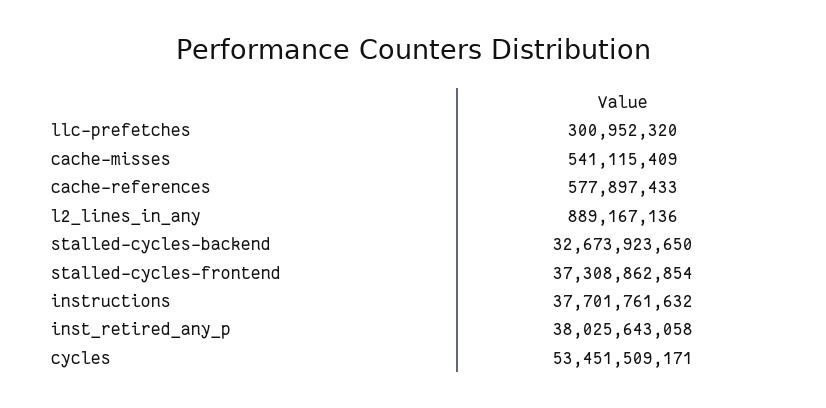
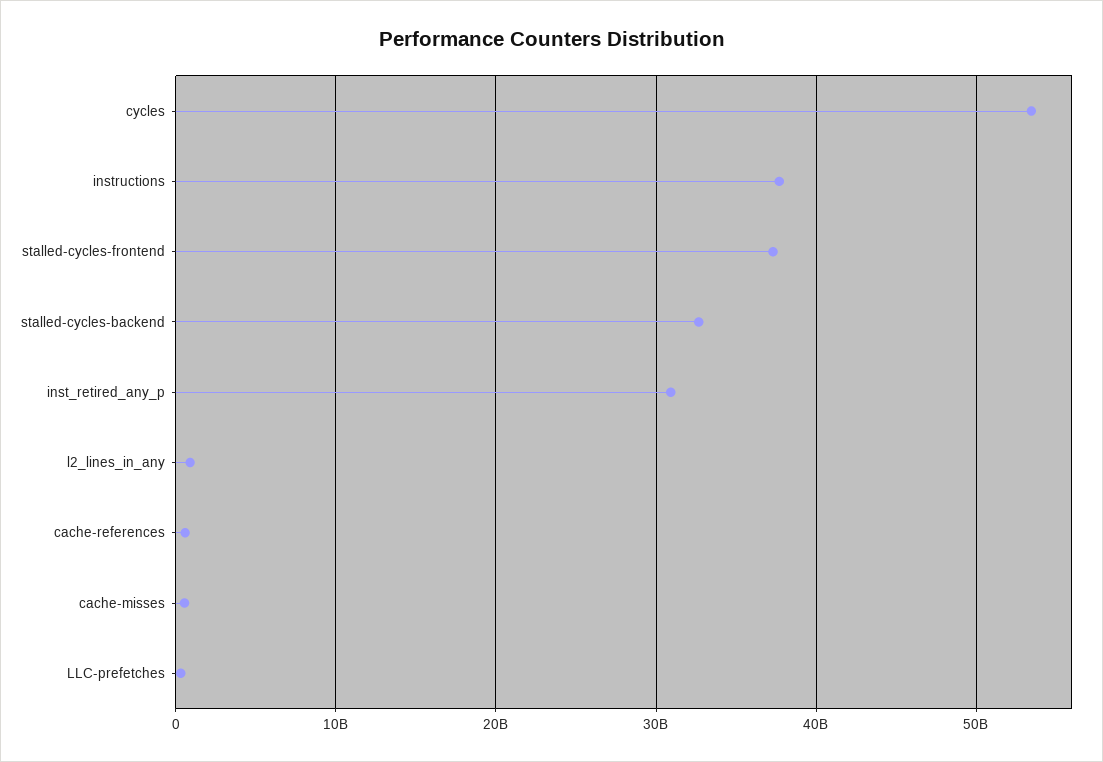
  {
    "llc-prefetches": 300952320,
    "cache-misses": 541115409,
    "cache-references": 577897433,
    "l2_lines_in_any": 889167136,
    "stalled-cycles-backend": 32673923650,
    "stalled-cycles-frontend": 37308862854,
    "instructions": 37701761632,
-   "inst_retired_any_p": 38025643058,
+   "inst_retired_any_p": 31000000000,
    "cycles": 53451509171
  }

